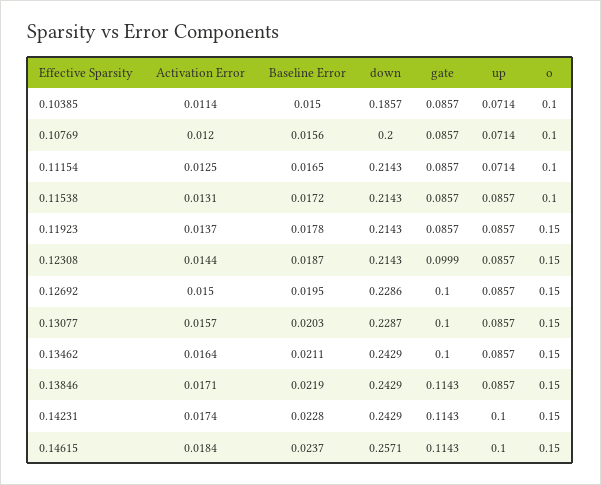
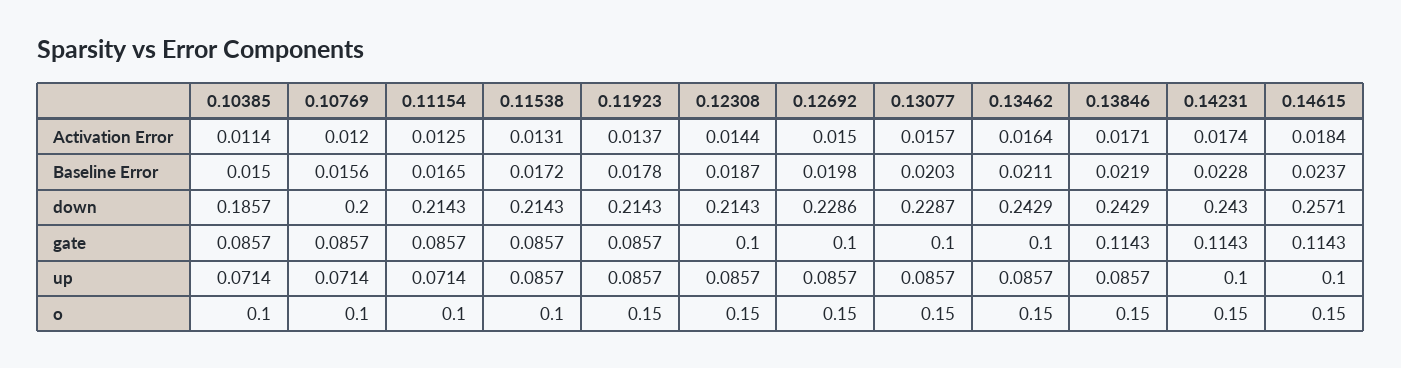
  {
    "Activation Error": {
      "0.10385": 0.0114,
      "0.10769": 0.012,
      "0.11154": 0.0125,
      "0.11538": 0.0131,
      "0.11923": 0.0137,
      "0.12308": 0.0144,
      "0.12692": 0.015,
      "0.13077": 0.0157,
      "0.13462": 0.0164,
      "0.13846": 0.0171,
      "0.14231": 0.0174,
      "0.14615": 0.0184
    },
    "Baseline Error": {
      "0.10385": 0.015,
      "0.10769": 0.0156,
      "0.11154": 0.0165,
      "0.11538": 0.0172,
      "0.11923": 0.0178,
      "0.12308": 0.0187,
-     "0.12692": 0.0195,
+     "0.12692": 0.0198,
      "0.13077": 0.0203,
      "0.13462": 0.0211,
      "0.13846": 0.0219,
      "0.14231": 0.0228,
      "0.14615": 0.0237
    },
    "down": {
      "0.10385": 0.1857,
      "0.10769": 0.2,
      "0.11154": 0.2143,
      "0.11538": 0.2143,
      "0.11923": 0.2143,
      "0.12308": 0.2143,
      "0.12692": 0.2286,
      "0.13077": 0.2287,
      "0.13462": 0.2429,
      "0.13846": 0.2429,
-     "0.14231": 0.2429,
+     "0.14231": 0.243,
      "0.14615": 0.2571
    },
    "gate": {
      "0.10385": 0.0857,
      "0.10769": 0.0857,
      "0.11154": 0.0857,
      "0.11538": 0.0857,
      "0.11923": 0.0857,
-     "0.12308": 0.0999,
+     "0.12308": 0.1,
      "0.12692": 0.1,
      "0.13077": 0.1,
      "0.13462": 0.1,
      "0.13846": 0.1143,
      "0.14231": 0.1143,
      "0.14615": 0.1143
    },
    "up": {
      "0.10385": 0.0714,
      "0.10769": 0.0714,
      "0.11154": 0.0714,
      "0.11538": 0.0857,
      "0.11923": 0.0857,
      "0.12308": 0.0857,
      "0.12692": 0.0857,
      "0.13077": 0.0857,
      "0.13462": 0.0857,
      "0.13846": 0.0857,
      "0.14231": 0.1,
      "0.14615": 0.1
    },
    "o": {
      "0.10385": 0.1,
      "0.10769": 0.1,
      "0.11154": 0.1,
      "0.11538": 0.1,
      "0.11923": 0.15,
      "0.12308": 0.15,
      "0.12692": 0.15,
      "0.13077": 0.15,
      "0.13462": 0.15,
      "0.13846": 0.15,
      "0.14231": 0.15,
      "0.14615": 0.15
    }
  }

